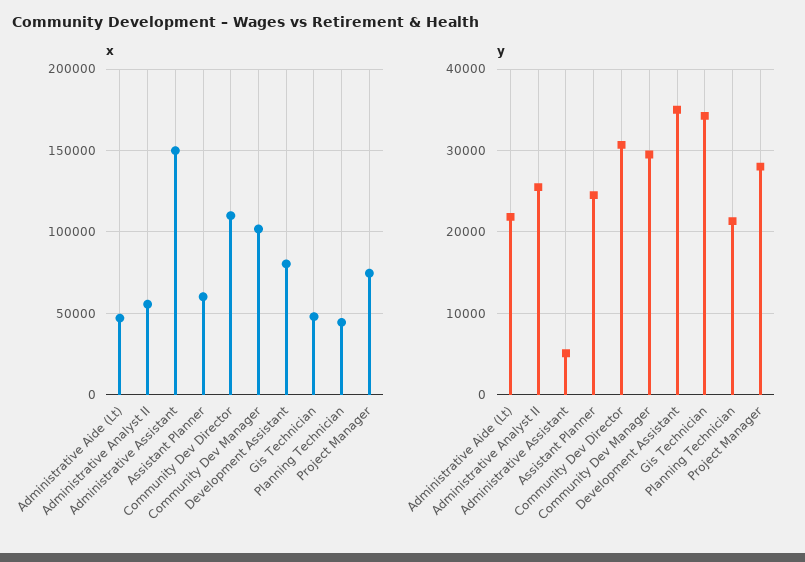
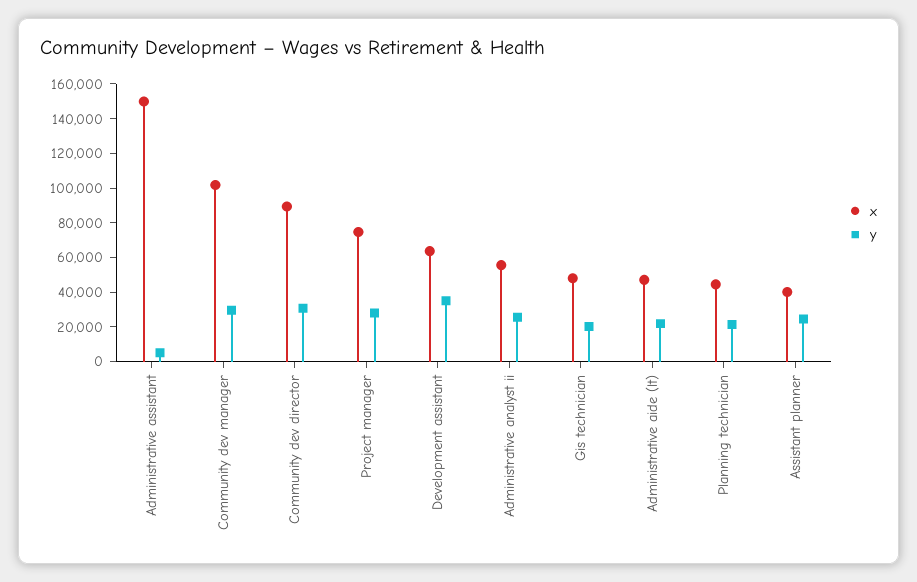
  {
    "x": {
      "Administrative Aide (Lt)": 45000,
      "Administrative Analyst II": 55000,
      "Administrative Assistant": 150000,
-     "Assistant Planner": 60000,
+     "Assistant Planner": 40000,
-     "Community Dev Director": 110000,
+     "Community Dev Director": 90000,
      "Community Dev Manager": 100000,
-     "Development Assistant": 80000,
+     "Development Assistant": 65000,
      "Gis Technician": 50000,
      "Planning Technician": 45000,
      "Project Manager": 75000
    },
    "y": {
      "Administrative Aide (Lt)": 22000,
      "Administrative Analyst II": 26000,
      "Administrative Assistant": 5000,
      "Assistant Planner": 25000,
      "Community Dev Director": 31000,
      "Community Dev Manager": 30000,
      "Development Assistant": 35000,
-     "Gis Technician": 34000,
+     "Gis Technician": 20000,
      "Planning Technician": 21000,
      "Project Manager": 28000
    }
  }

